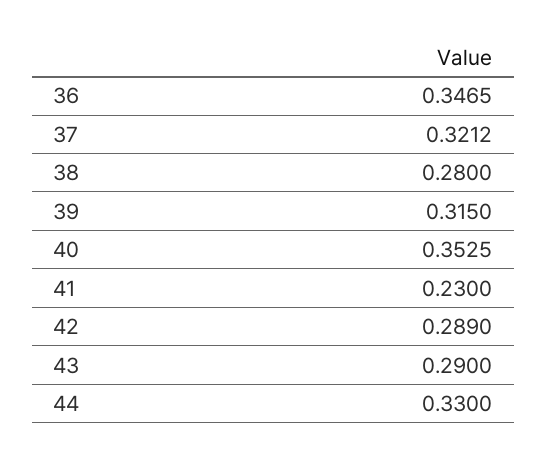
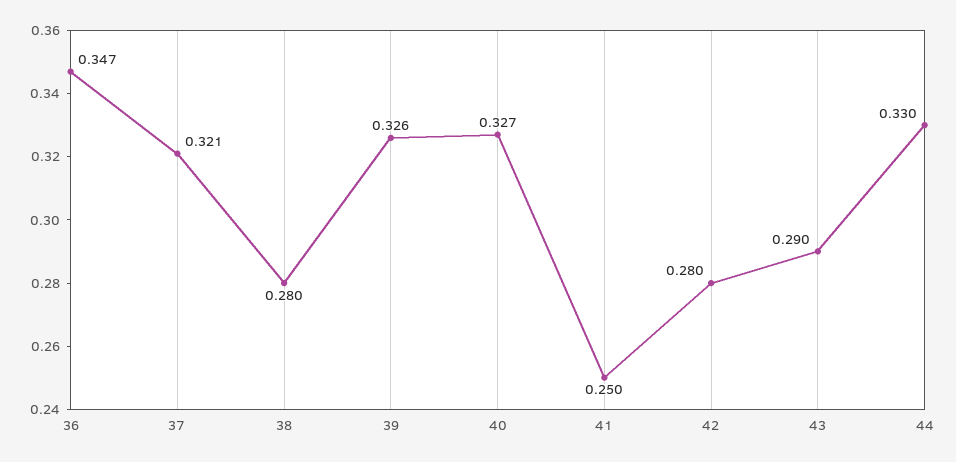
  {
    "36": 0.3465,
    "37": 0.3212,
    "38": 0.28,
-   "39": 0.315,
+   "39": 0.326,
-   "40": 0.3525,
+   "40": 0.327,
-   "41": 0.23,
+   "41": 0.25,
-   "42": 0.289,
+   "42": 0.28,
    "43": 0.29,
    "44": 0.33
  }

